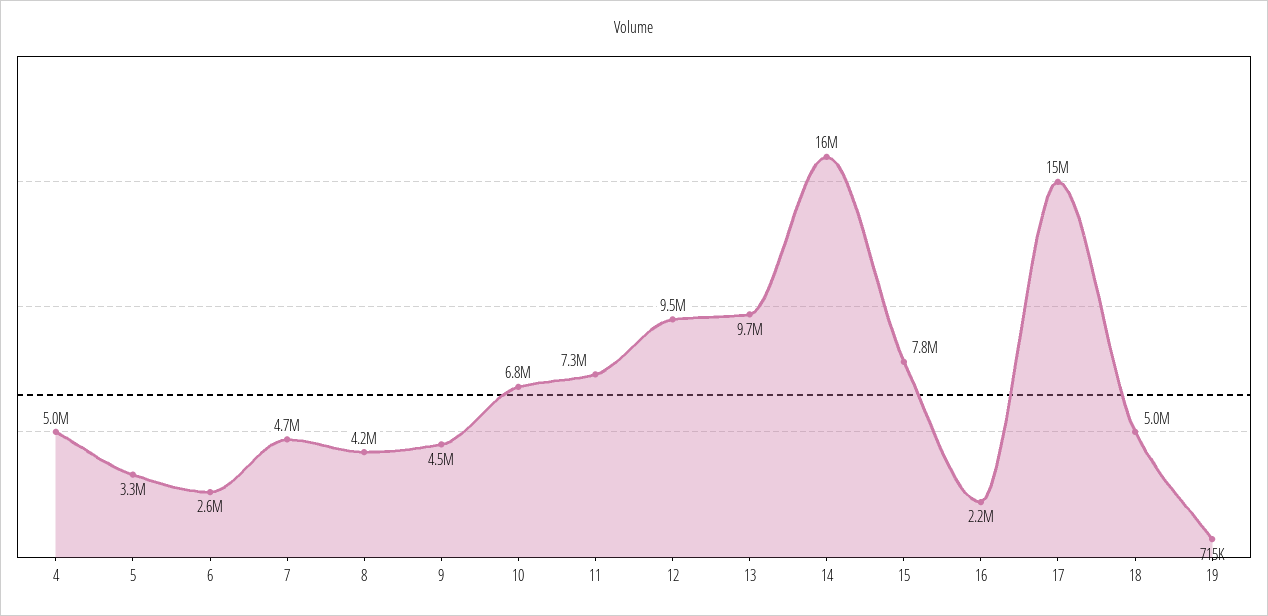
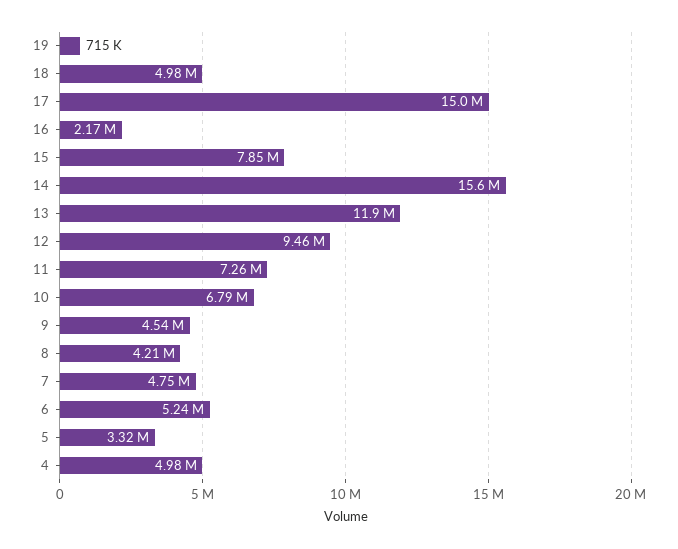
  {
    "4": 4980000,
    "5": 3320000,
-   "6": 2600000,
+   "6": 5240000,
    "7": 4750000,
    "8": 4210000,
    "9": 4540000,
    "10": 6790000,
    "11": 7260000,
    "12": 9460000,
-   "13": 9700000,
+   "13": 11900000,
    "14": 15600000,
    "15": 7850000,
    "16": 2170000,
    "17": 15000000,
    "18": 4980000,
    "19": 715000
  }

